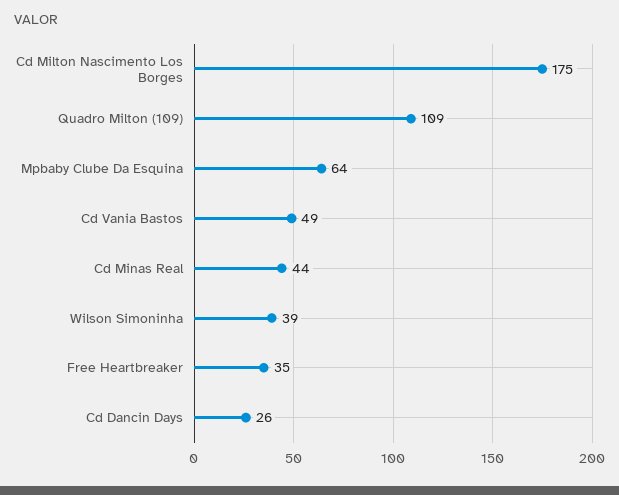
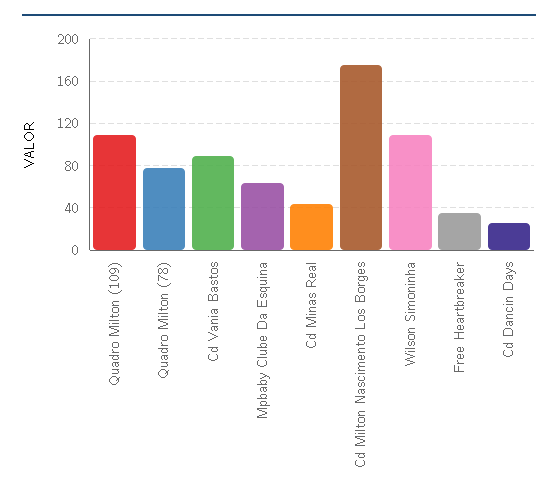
  {
    "Cd Milton Nascimento Los Borges": 175,
    "Quadro Milton (109)": 109,
    "Mpbaby Clube Da Esquina": 64,
-   "Cd Vania Bastos": 49,
+   "Cd Vania Bastos": 90,
    "Cd Minas Real": 44,
-   "Wilson Simoninha": 39,
+   "Wilson Simoninha": 110,
    "Free Heartbreaker": 35,
-   "Cd Dancin Days": 26
+   "Cd Dancin Days": 26,
+   "Quadro Milton (78)": 80
  }

